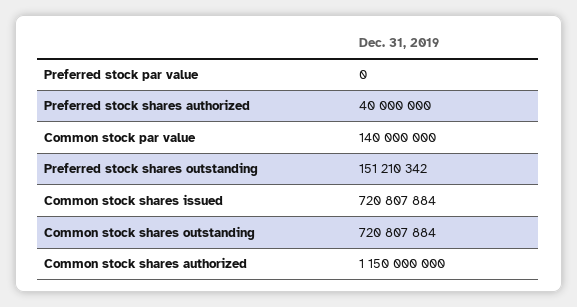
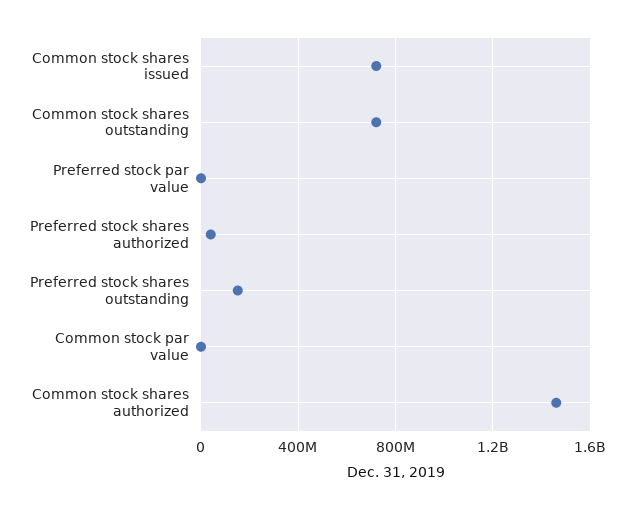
  {
    "Preferred stock par value": 0,
    "Preferred stock shares authorized": 40000000,
-   "Common stock par value": 140000000,
+   "Common stock par value": 0,
    "Preferred stock shares outstanding": 151210342,
    "Common stock shares issued": 720807884,
    "Common stock shares outstanding": 720807884,
-   "Common stock shares authorized": 1150000000
+   "Common stock shares authorized": 1450000000
  }

